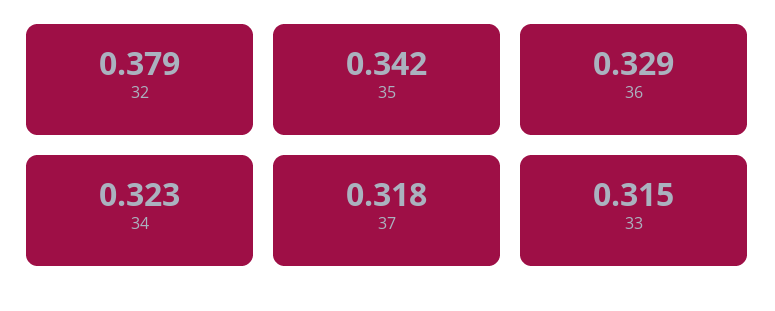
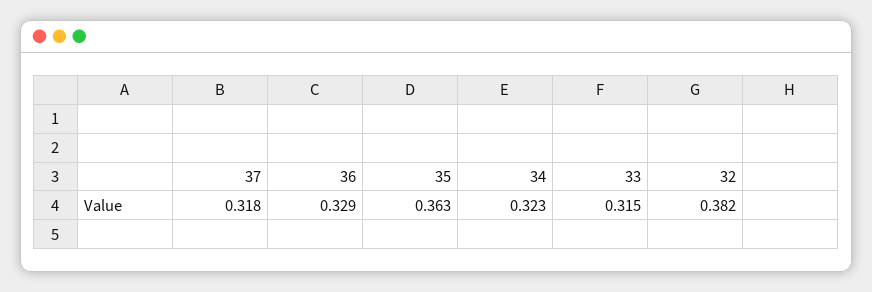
  {
-   "32": 0.379,
+   "32": 0.382,
-   "35": 0.342,
+   "35": 0.363,
    "36": 0.329,
    "34": 0.323,
    "37": 0.318,
    "33": 0.315
  }

